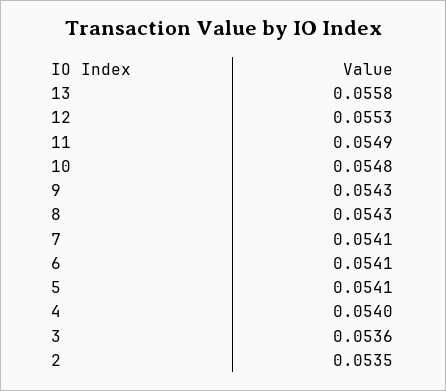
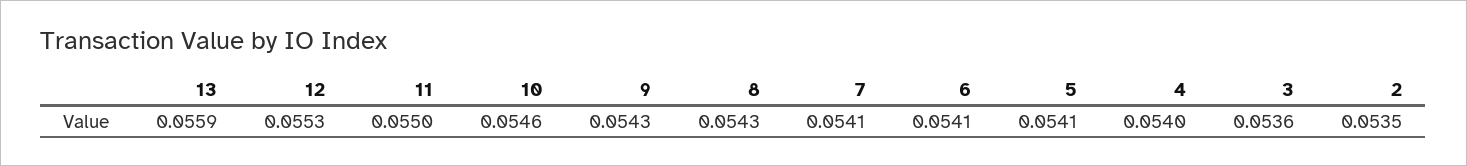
  {
-   "13": 0.0558,
+   "13": 0.0559,
    "12": 0.0553,
-   "11": 0.0549,
+   "11": 0.055,
-   "10": 0.0548,
+   "10": 0.0546,
    "9": 0.0543,
    "8": 0.0543,
    "7": 0.0541,
    "6": 0.0541,
    "5": 0.0541,
    "4": 0.054,
    "3": 0.0536,
    "2": 0.0535
  }

